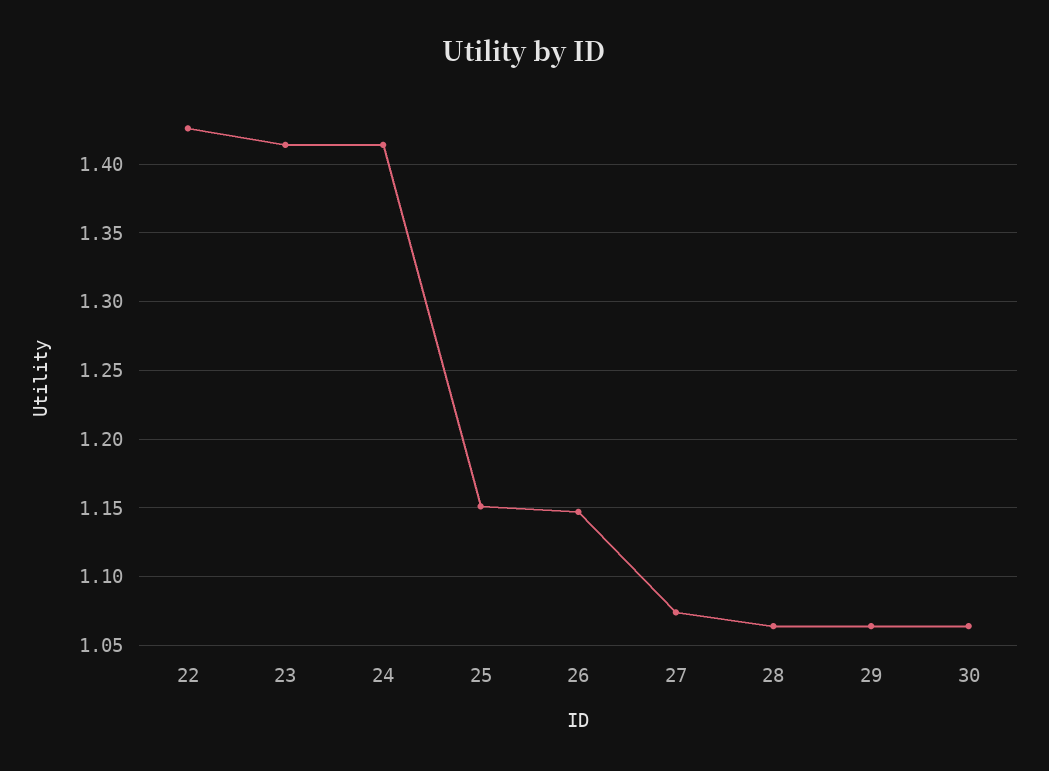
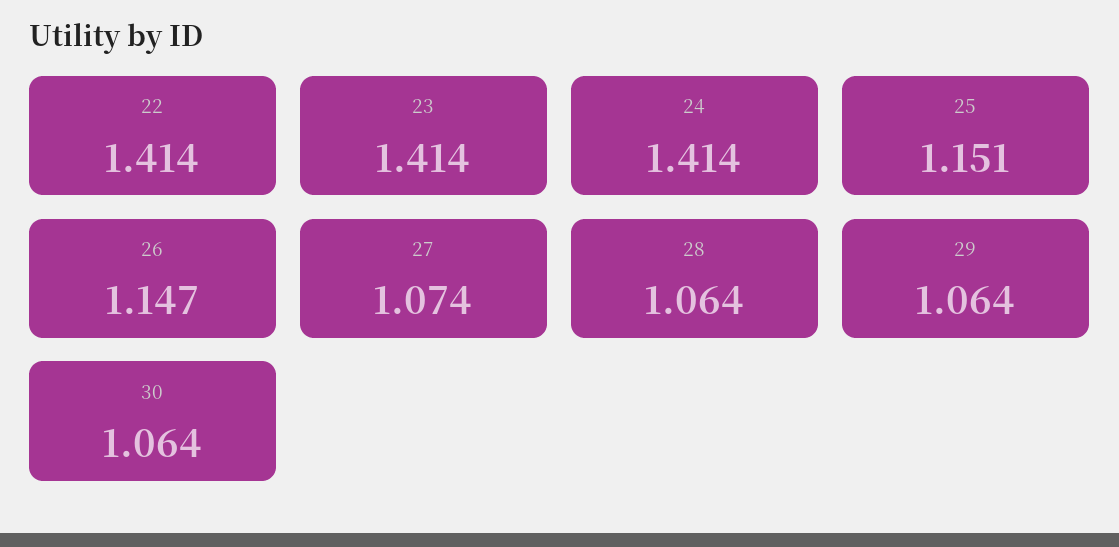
  {
-   "22": 1.425,
+   "22": 1.414,
    "23": 1.414,
    "24": 1.414,
    "25": 1.151,
    "26": 1.147,
    "27": 1.074,
    "28": 1.064,
    "29": 1.064,
    "30": 1.064
  }

